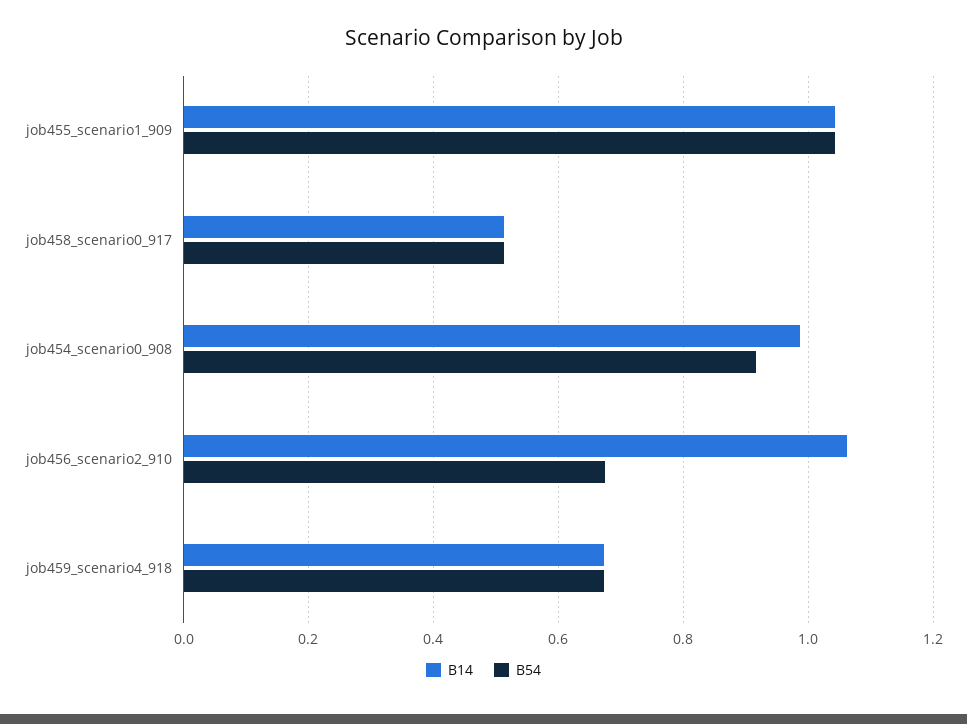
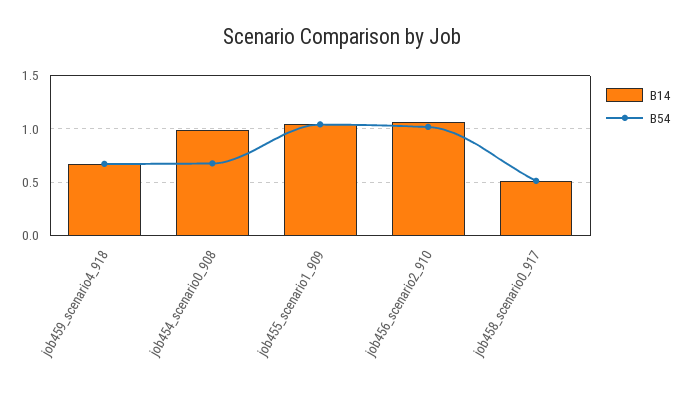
  {
    "B14": {
      "job455_scenario1_909": 1.04,
      "job458_scenario0_917": 0.52,
      "job454_scenario0_908": 0.98,
      "job456_scenario2_910": 1.06,
      "job459_scenario4_918": 0.68
    },
    "B54": {
      "job455_scenario1_909": 1.04,
      "job458_scenario0_917": 0.52,
-     "job454_scenario0_908": 0.92,
+     "job454_scenario0_908": 0.7,
-     "job456_scenario2_910": 0.68,
+     "job456_scenario2_910": 1,
      "job459_scenario4_918": 0.68
    }
  }

